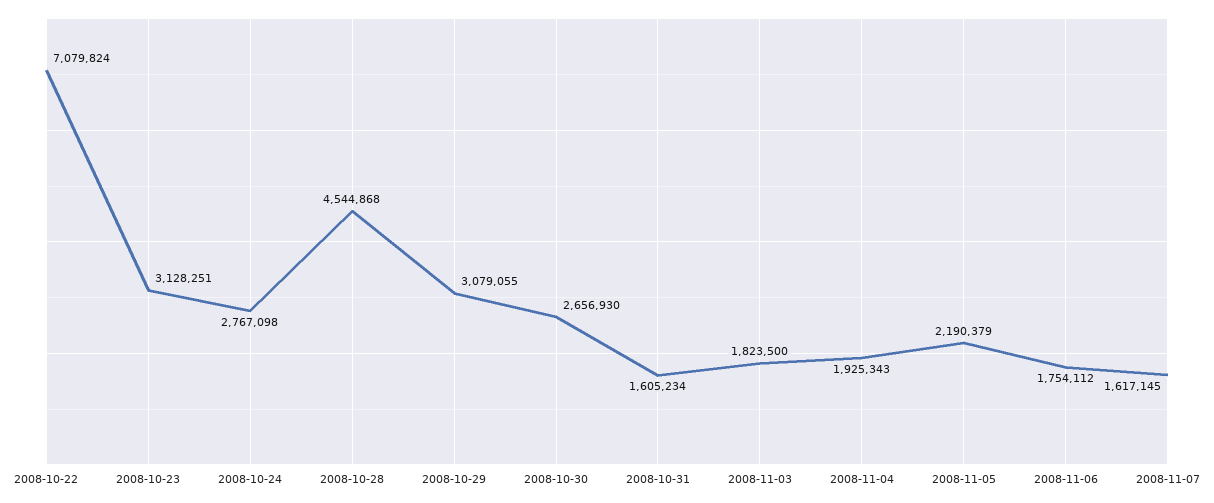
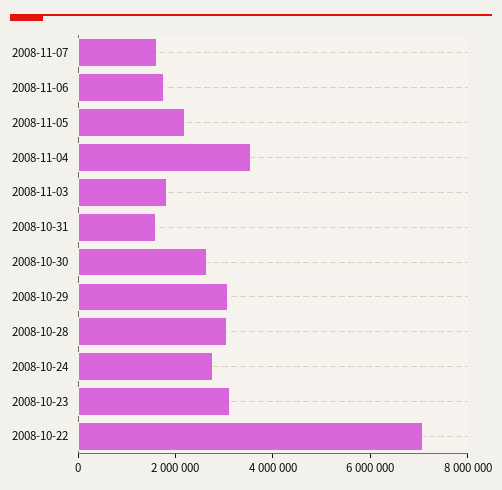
  {
    "2008-10-22": 7079824,
    "2008-10-23": 3128251,
    "2008-10-24": 2767098,
-   "2008-10-28": 4544868,
+   "2008-10-28": 3000000,
    "2008-10-29": 3079055,
    "2008-10-30": 2656930,
    "2008-10-31": 1605234,
    "2008-11-03": 1823500,
-   "2008-11-04": 1925343,
+   "2008-11-04": 3500000,
    "2008-11-05": 2190379,
    "2008-11-06": 1754112,
    "2008-11-07": 1617145
  }

